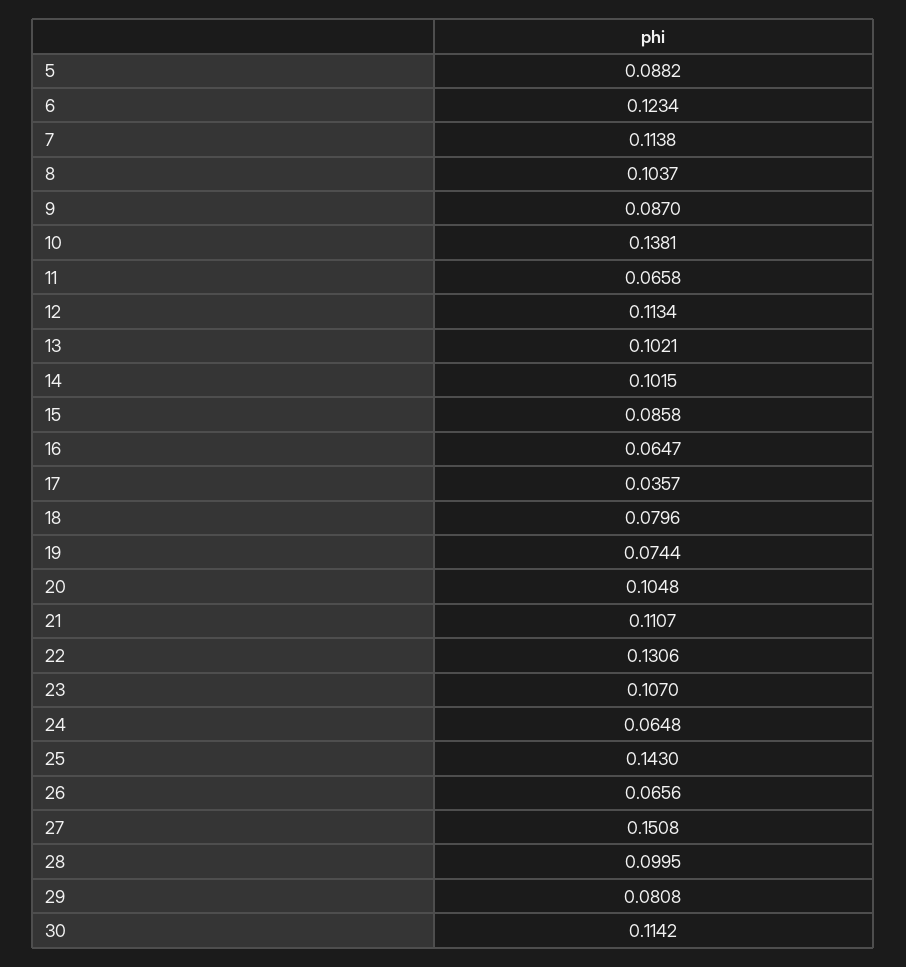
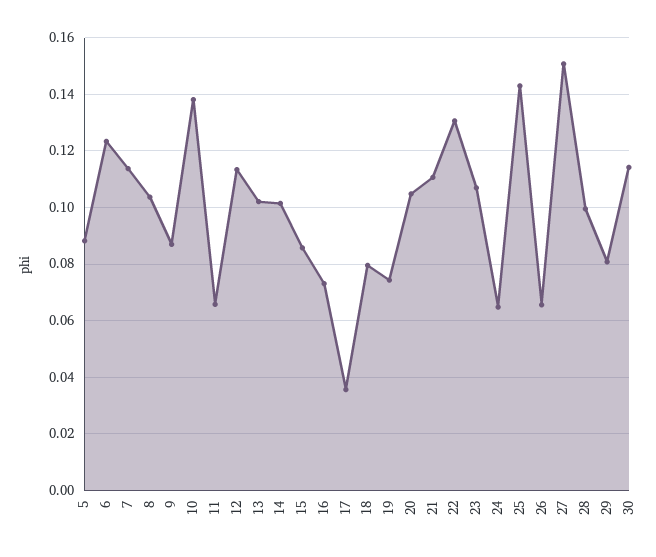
  {
    "5": 0.0882,
    "6": 0.1234,
    "7": 0.1138,
    "8": 0.1037,
    "9": 0.087,
    "10": 0.1381,
    "11": 0.0658,
    "12": 0.1134,
    "13": 0.1021,
    "14": 0.1015,
    "15": 0.0858,
-   "16": 0.0647,
+   "16": 0.0725,
    "17": 0.0357,
    "18": 0.0796,
    "19": 0.0744,
    "20": 0.1048,
    "21": 0.1107,
    "22": 0.1306,
    "23": 0.107,
    "24": 0.0648,
    "25": 0.143,
    "26": 0.0656,
    "27": 0.1508,
    "28": 0.0995,
    "29": 0.0808,
    "30": 0.1142
  }

